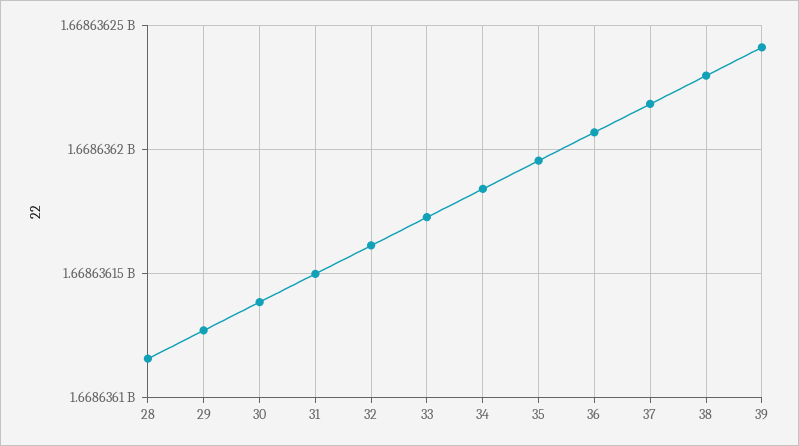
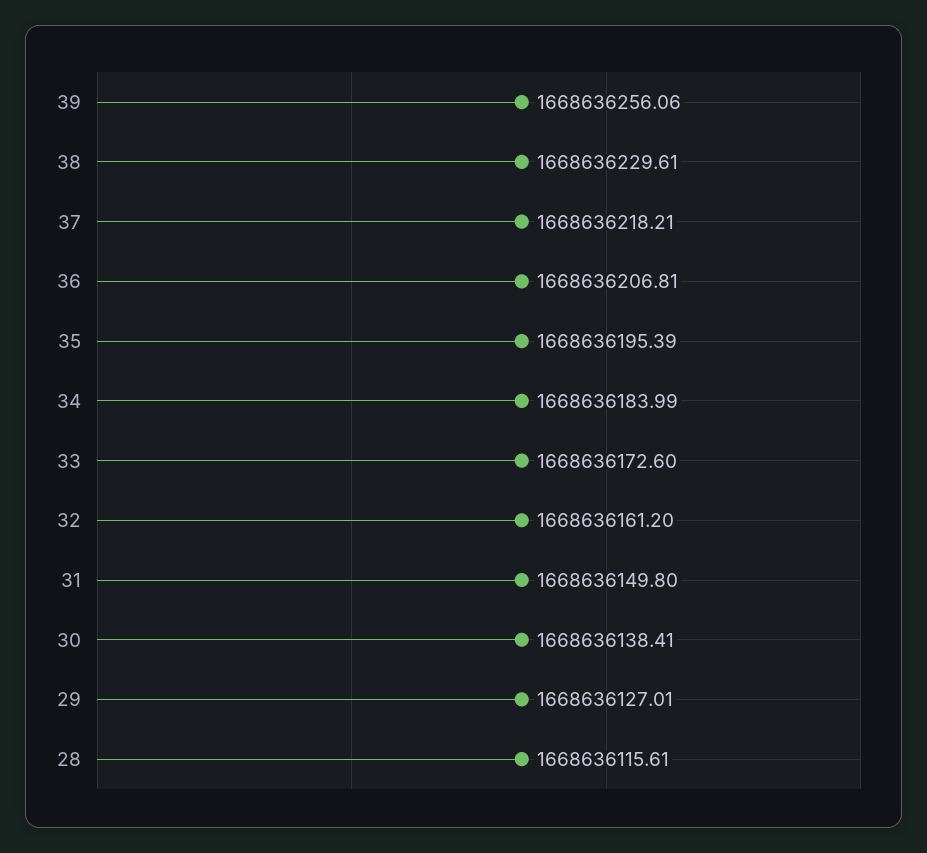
  {
    "28": 1668636115.61,
    "29": 1668636127.01,
    "30": 1668636138.41,
    "31": 1668636149.8,
    "32": 1668636161.2,
    "33": 1668636172.6,
    "34": 1668636183.99,
    "35": 1668636195.39,
    "36": 1668636206.81,
    "37": 1668636218.21,
    "38": 1668636229.61,
-   "39": 1668636240
+   "39": 1668636256.06
  }

